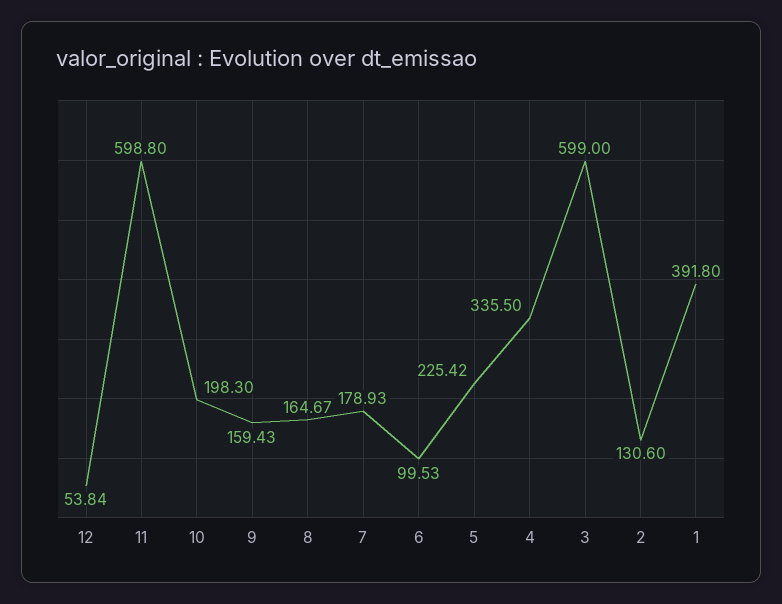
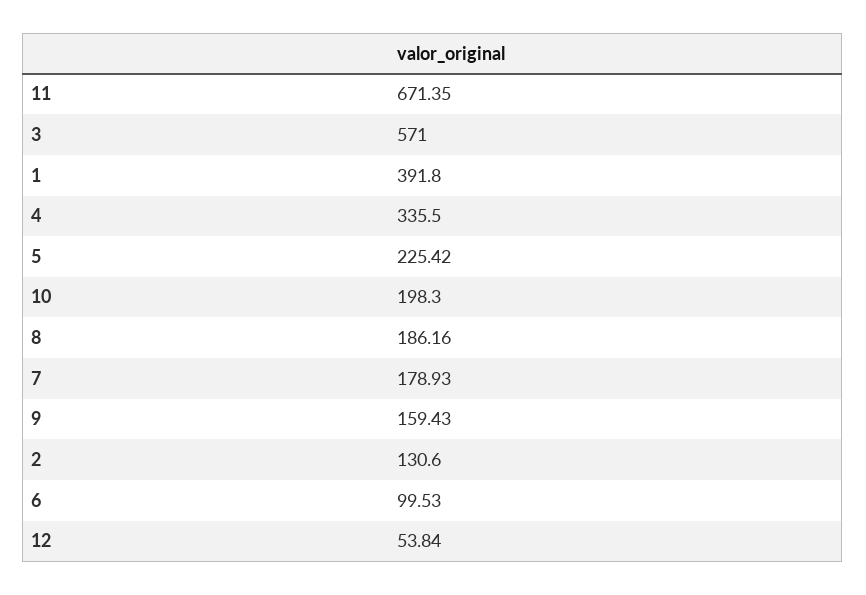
  {
    "12": 53.84,
-   "11": 598.8,
+   "11": 671.35,
    "10": 198.3,
    "9": 159.43,
-   "8": 164.67,
+   "8": 186.16,
    "7": 178.93,
    "6": 99.53,
    "5": 225.42,
    "4": 335.5,
-   "3": 599,
+   "3": 571,
    "2": 130.6,
    "1": 391.8
  }

